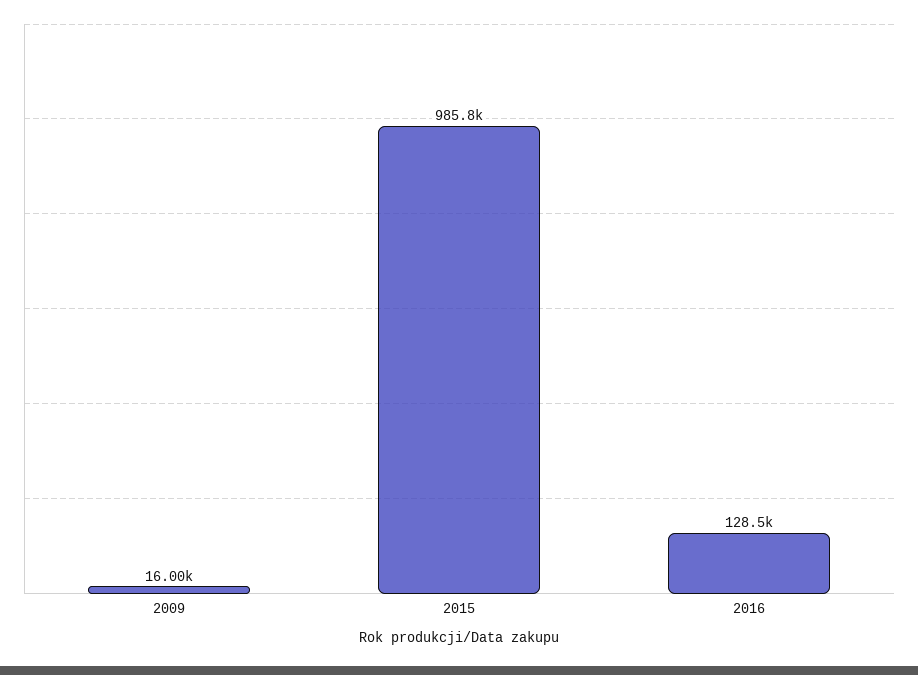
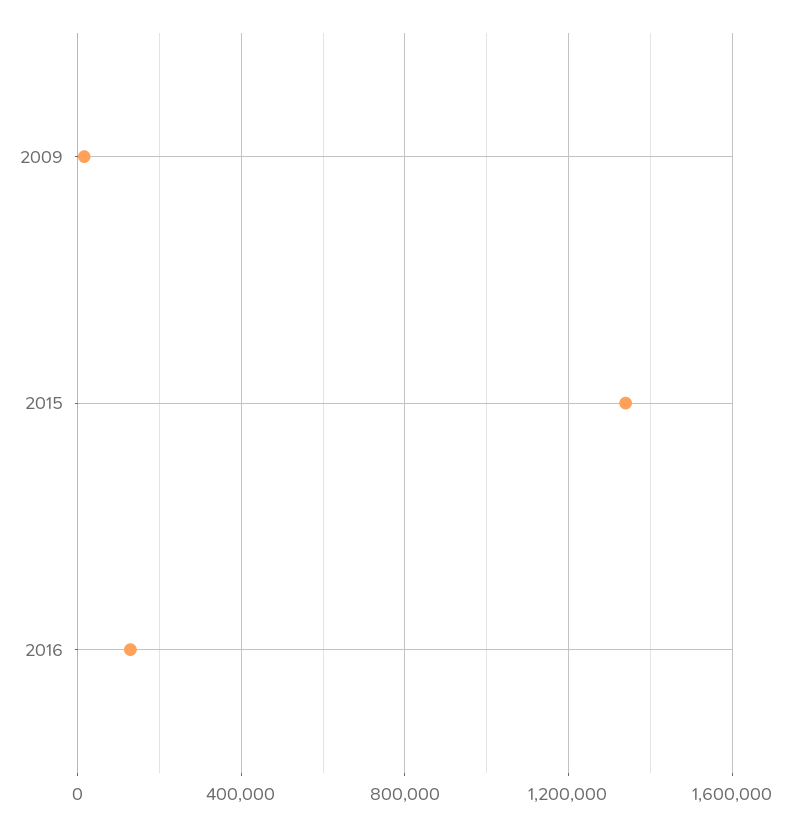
  {
    "2009": 16000,
-   "2015": 985800,
+   "2015": 1350000,
    "2016": 128500
  }

